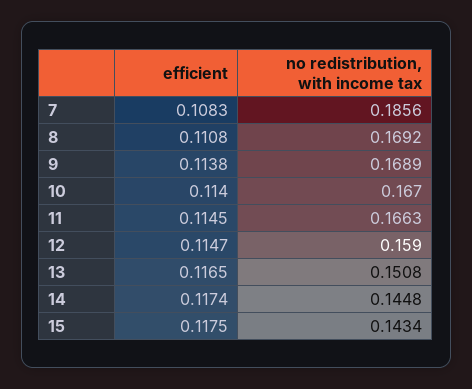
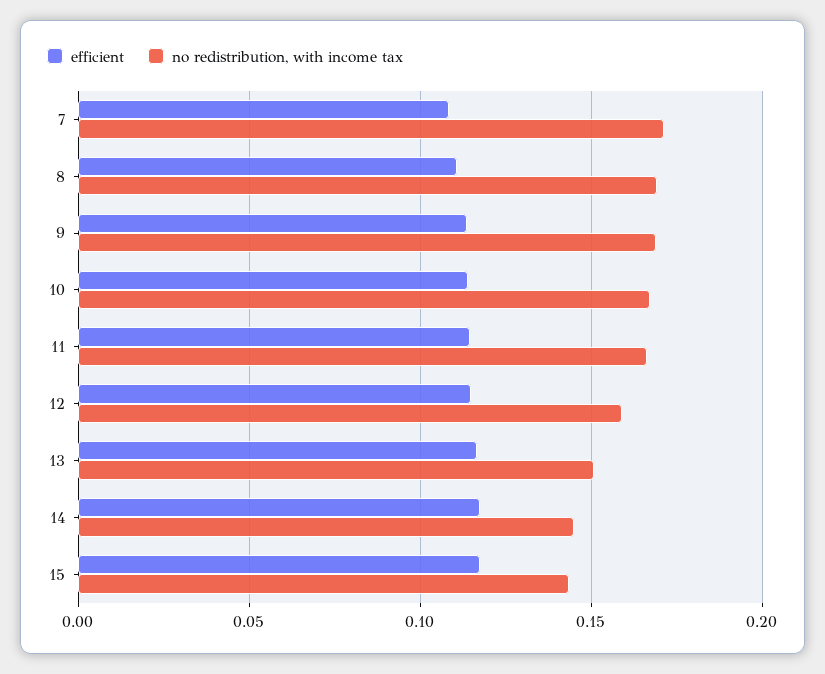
  {
    "efficient": {
      "7": 0.1083,
      "8": 0.1108,
      "9": 0.1138,
      "10": 0.114,
      "11": 0.1145,
      "12": 0.1147,
      "13": 0.1165,
      "14": 0.1174,
      "15": 0.1175
    },
    "no redistribution, with income tax": {
-     "7": 0.1856,
+     "7": 0.17,
      "8": 0.1692,
      "9": 0.1689,
      "10": 0.167,
      "11": 0.1663,
      "12": 0.159,
      "13": 0.1508,
      "14": 0.1448,
      "15": 0.1434
    }
  }

